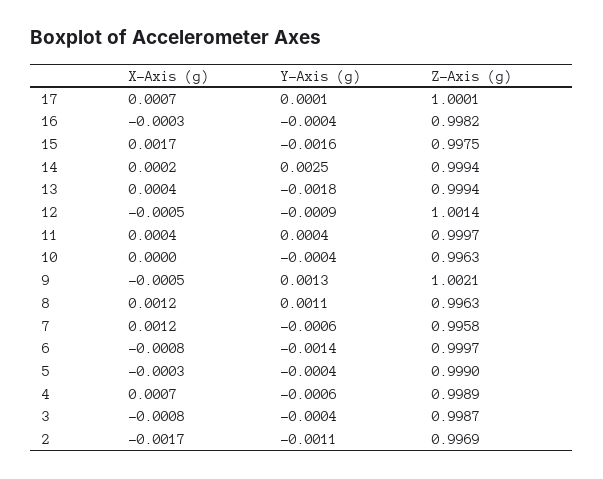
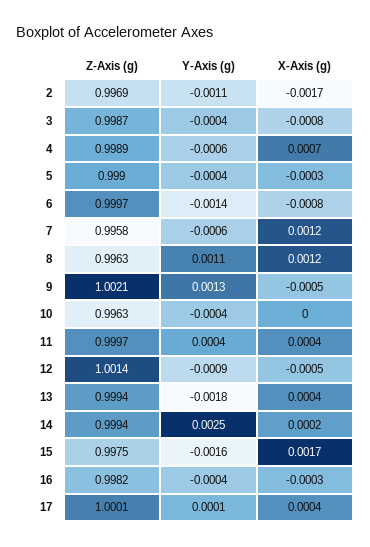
  {
    "X-Axis (g)": {
-     "17": 0.0007,
+     "17": 0.0004,
      "16": -0.0003,
      "15": 0.0017,
      "14": 0.0002,
      "13": 0.0004,
      "12": -0.0005,
      "11": 0.0004,
      "10": 0,
      "9": -0.0005,
      "8": 0.0012,
      "7": 0.0012,
      "6": -0.0008,
      "5": -0.0003,
      "4": 0.0007,
      "3": -0.0008,
      "2": -0.0017
    },
    "Y-Axis (g)": {
      "17": 0.0001,
      "16": -0.0004,
      "15": -0.0016,
      "14": 0.0025,
      "13": -0.0018,
      "12": -0.0009,
      "11": 0.0004,
      "10": -0.0004,
      "9": 0.0013,
      "8": 0.0011,
      "7": -0.0006,
      "6": -0.0014,
      "5": -0.0004,
      "4": -0.0006,
      "3": -0.0004,
      "2": -0.0011
    },
    "Z-Axis (g)": {
      "17": 1.0001,
      "16": 0.9982,
      "15": 0.9975,
      "14": 0.9994,
      "13": 0.9994,
      "12": 1.0014,
      "11": 0.9997,
      "10": 0.9963,
      "9": 1.0021,
      "8": 0.9963,
      "7": 0.9958,
      "6": 0.9997,
      "5": 0.999,
      "4": 0.9989,
      "3": 0.9987,
      "2": 0.9969
    }
  }

